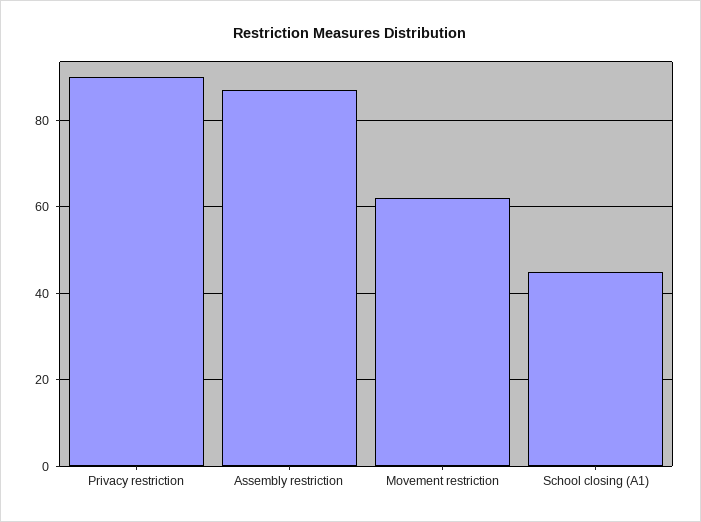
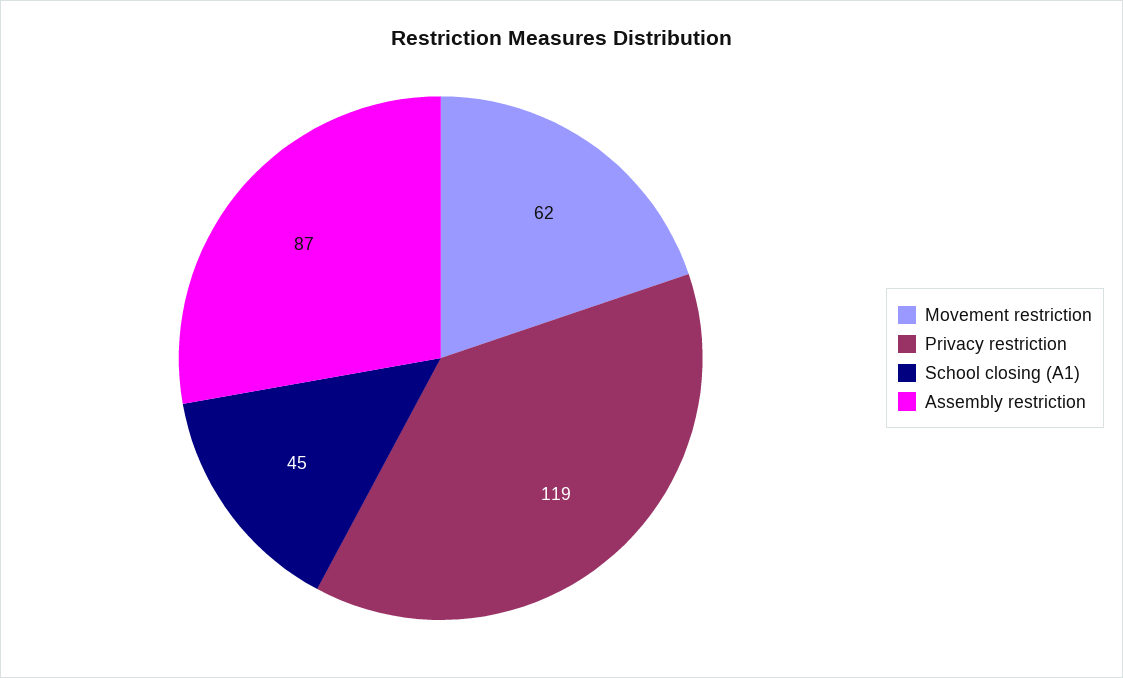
  {
-   "Privacy restriction": 90,
+   "Privacy restriction": 119,
    "Assembly restriction": 87,
    "Movement restriction": 62,
    "School closing (A1)": 45
  }

